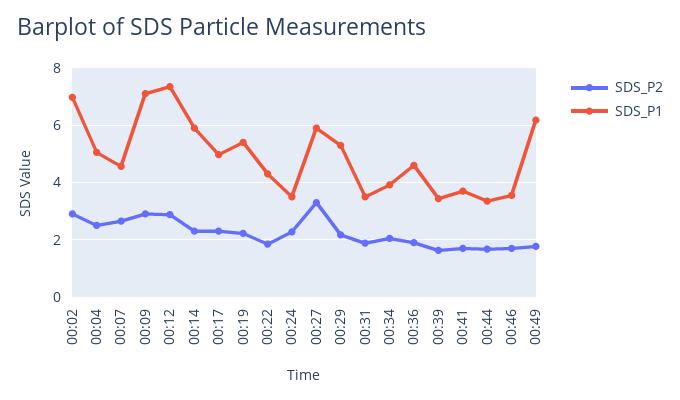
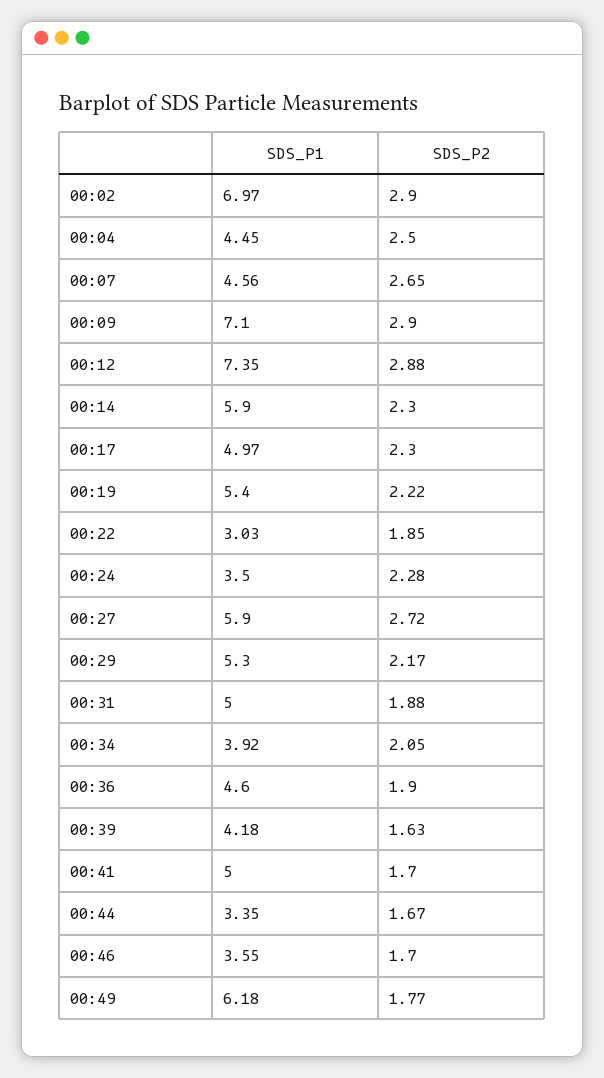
  {
    "SDS_P2": {
      "00:02": 2.9,
      "00:04": 2.5,
      "00:07": 2.65,
      "00:09": 2.9,
      "00:12": 2.88,
      "00:14": 2.3,
      "00:17": 2.3,
      "00:19": 2.22,
      "00:22": 1.85,
      "00:24": 2.28,
-     "00:27": 3.25,
+     "00:27": 2.72,
      "00:29": 2.17,
      "00:31": 1.88,
      "00:34": 2.05,
      "00:36": 1.9,
      "00:39": 1.63,
      "00:41": 1.7,
      "00:44": 1.67,
      "00:46": 1.7,
      "00:49": 1.77
    },
    "SDS_P1": {
      "00:02": 6.97,
-     "00:04": 5,
+     "00:04": 4.45,
      "00:07": 4.56,
      "00:09": 7.1,
      "00:12": 7.35,
      "00:14": 5.9,
      "00:17": 4.97,
      "00:19": 5.4,
-     "00:22": 4.25,
+     "00:22": 3.03,
      "00:24": 3.5,
      "00:27": 5.9,
      "00:29": 5.3,
-     "00:31": 3.5,
+     "00:31": 5,
      "00:34": 3.92,
      "00:36": 4.6,
-     "00:39": 3.5,
+     "00:39": 4.18,
-     "00:41": 3.75,
+     "00:41": 5,
      "00:44": 3.35,
      "00:46": 3.55,
      "00:49": 6.18
    }
  }

